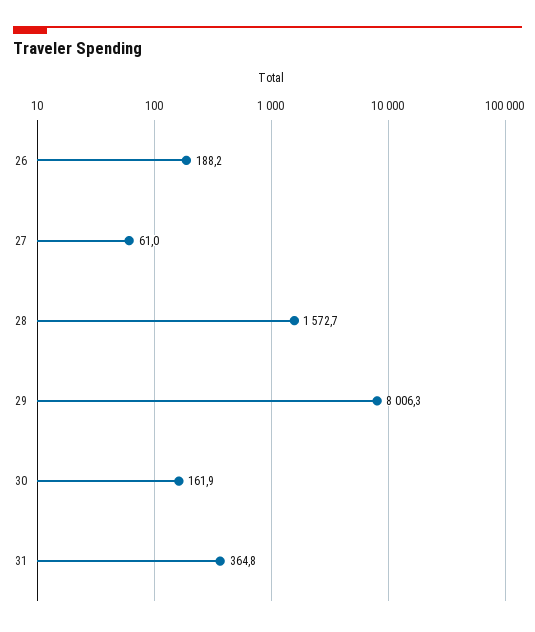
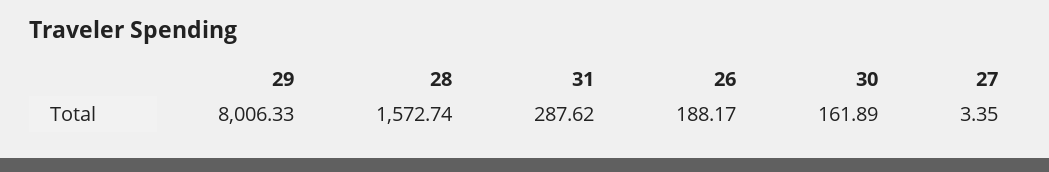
  {
    "26": 188.17,
-   "27": 61,
+   "27": 3.35,
    "28": 1572.74,
    "29": 8006.33,
    "30": 161.89,
-   "31": 364.8
+   "31": 287.62
  }

